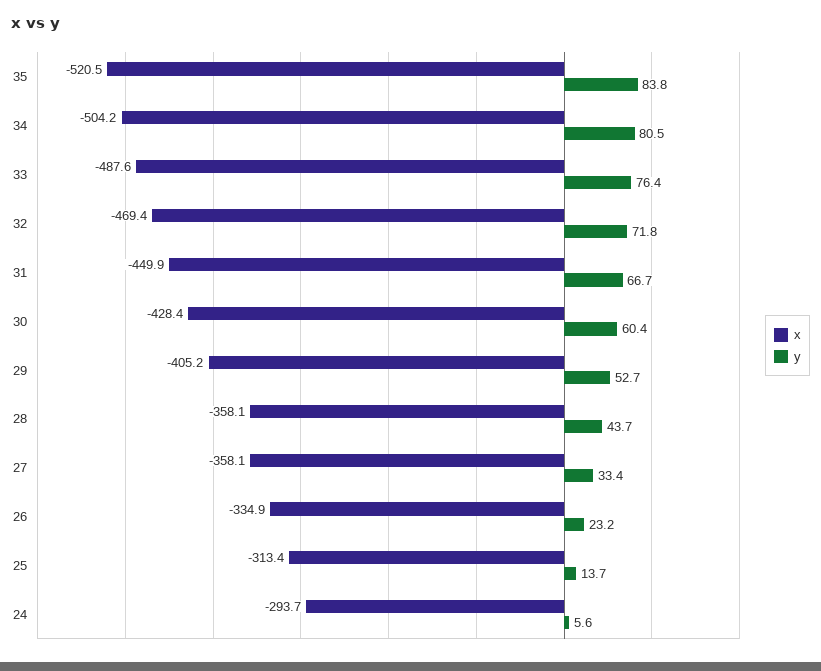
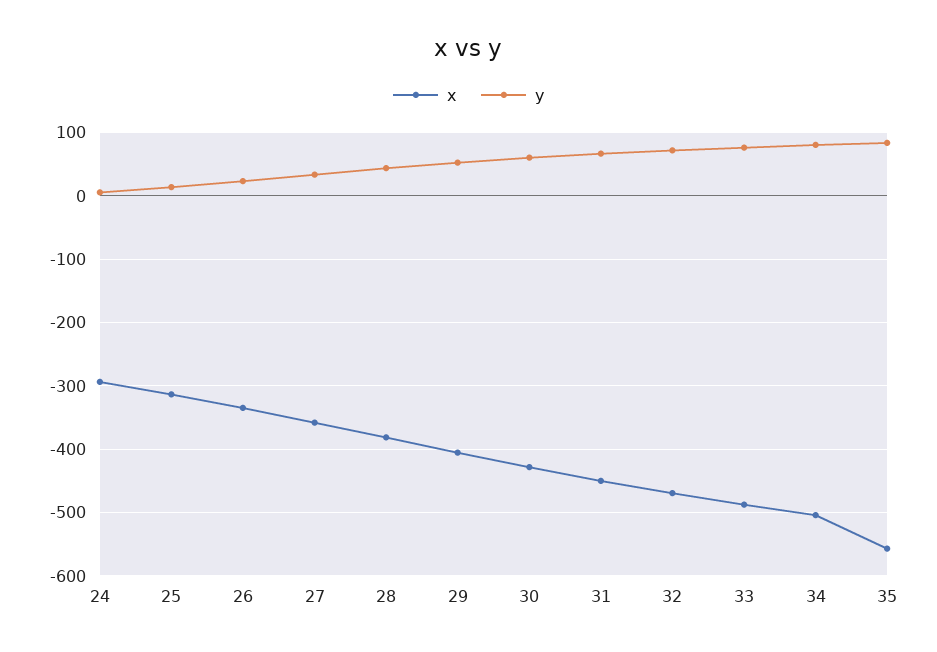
  {
    "x": {
-     "35": -520.5,
+     "35": -560,
      "34": -504.2,
      "33": -487.6,
      "32": -469.4,
      "31": -449.9,
      "30": -428.4,
      "29": -405.2,
-     "28": -358.1,
+     "28": -380,
      "27": -358.1,
      "26": -334.9,
      "25": -313.4,
      "24": -293.7
    },
    "y": {
      "35": 83.8,
      "34": 80.5,
      "33": 76.4,
      "32": 71.8,
      "31": 66.7,
      "30": 60.4,
      "29": 52.7,
      "28": 43.7,
      "27": 33.4,
      "26": 23.2,
      "25": 13.7,
      "24": 5.6
    }
  }

